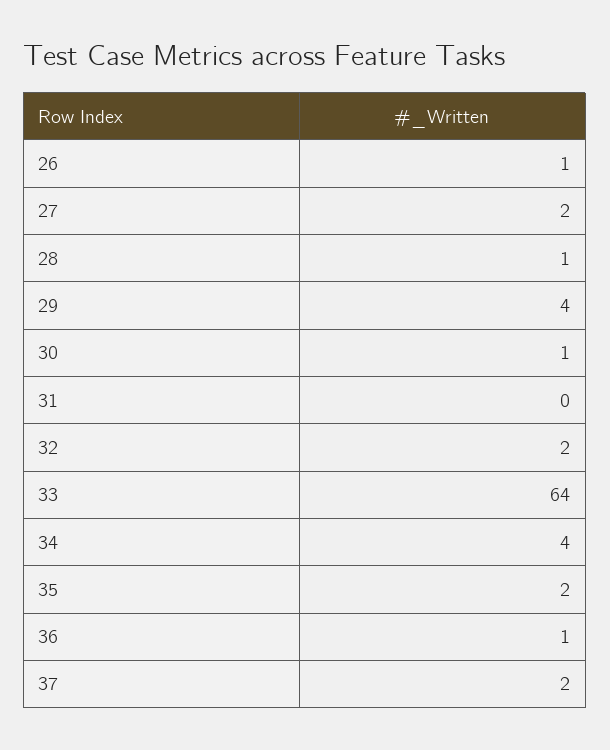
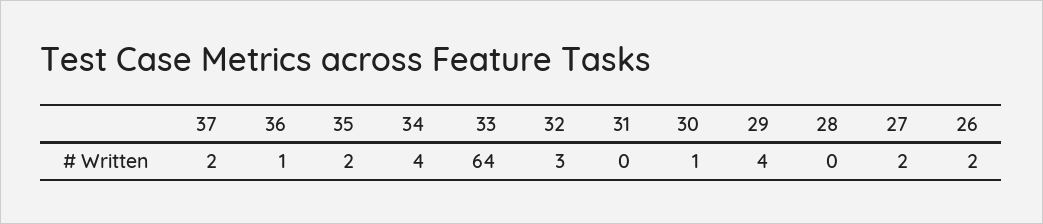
  {
-   "26": 1,
+   "26": 2,
    "27": 2,
-   "28": 1,
+   "28": 0,
    "29": 4,
    "30": 1,
    "31": 0,
-   "32": 2,
+   "32": 3,
    "33": 64,
    "34": 4,
    "35": 2,
    "36": 1,
    "37": 2
  }

